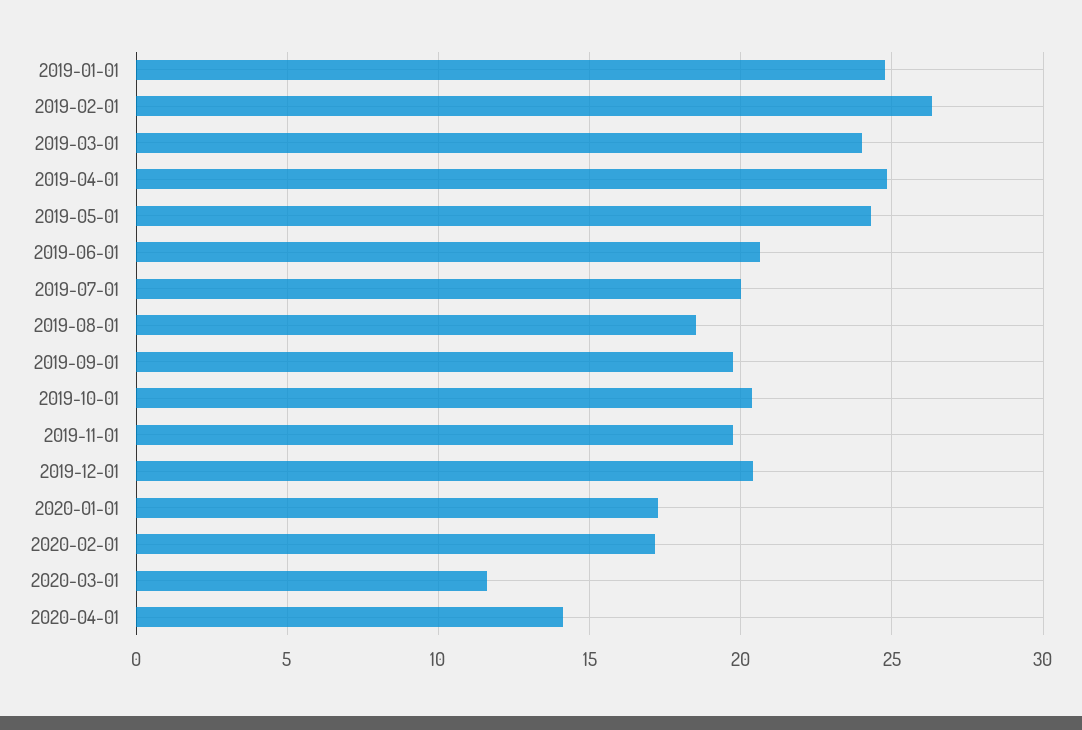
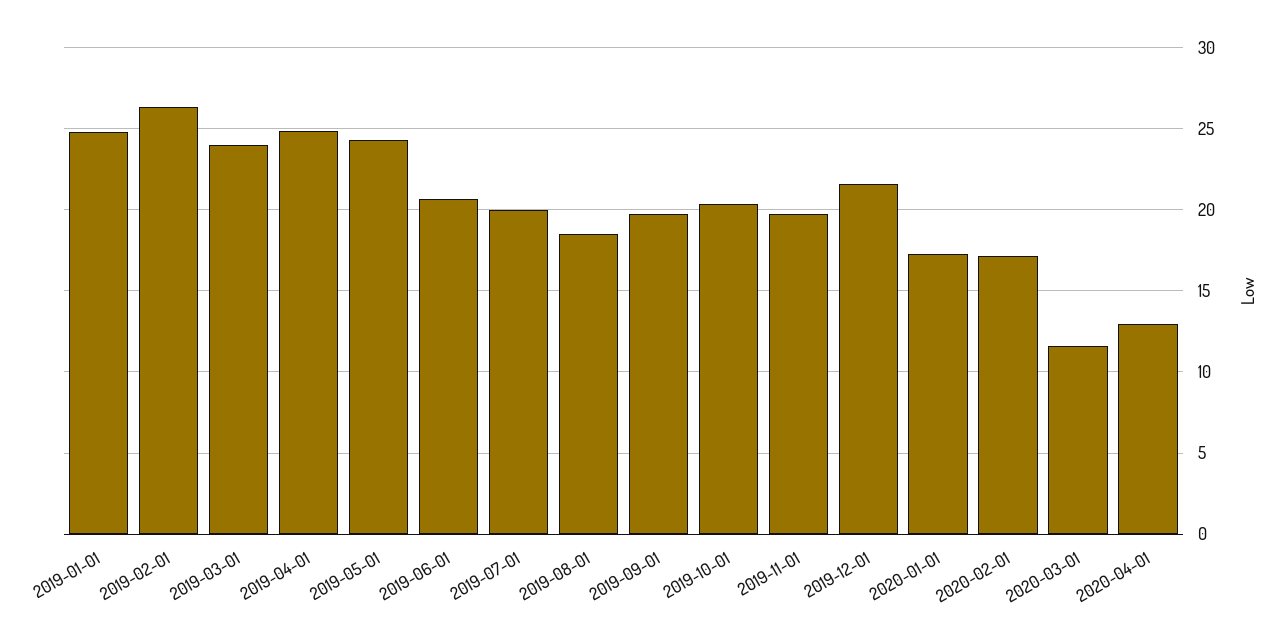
  {
    "2019-01-01": 25,
    "2019-02-01": 26.5,
    "2019-03-01": 24,
    "2019-04-01": 25,
    "2019-05-01": 24.5,
    "2019-06-01": 20.5,
    "2019-07-01": 20,
    "2019-08-01": 18.5,
    "2019-09-01": 20,
    "2019-10-01": 20.5,
    "2019-11-01": 19.5,
-   "2019-12-01": 20.5,
+   "2019-12-01": 21.5,
    "2020-01-01": 17.5,
    "2020-02-01": 17,
    "2020-03-01": 11.5,
-   "2020-04-01": 14
+   "2020-04-01": 13
  }

